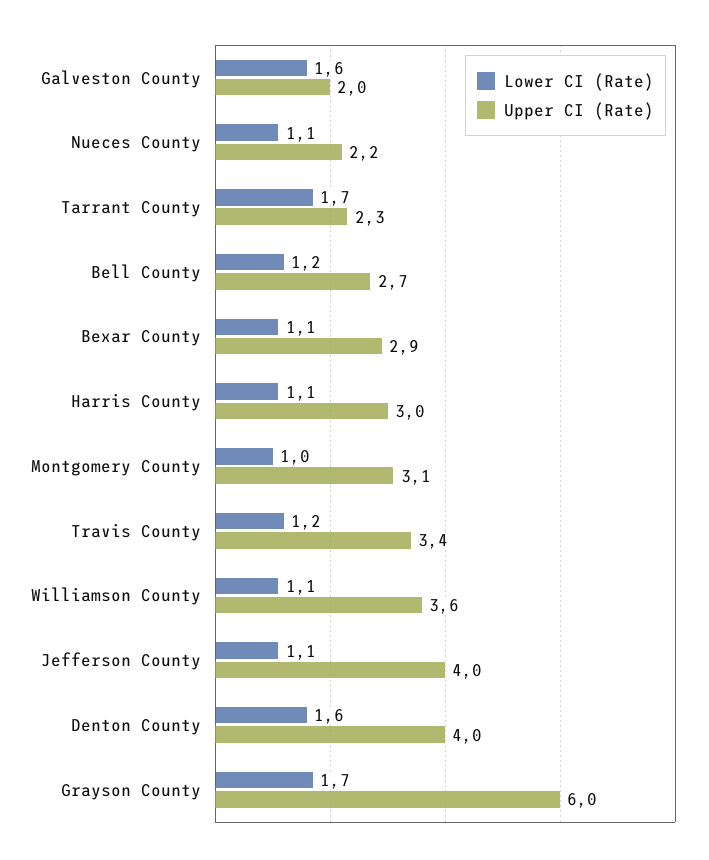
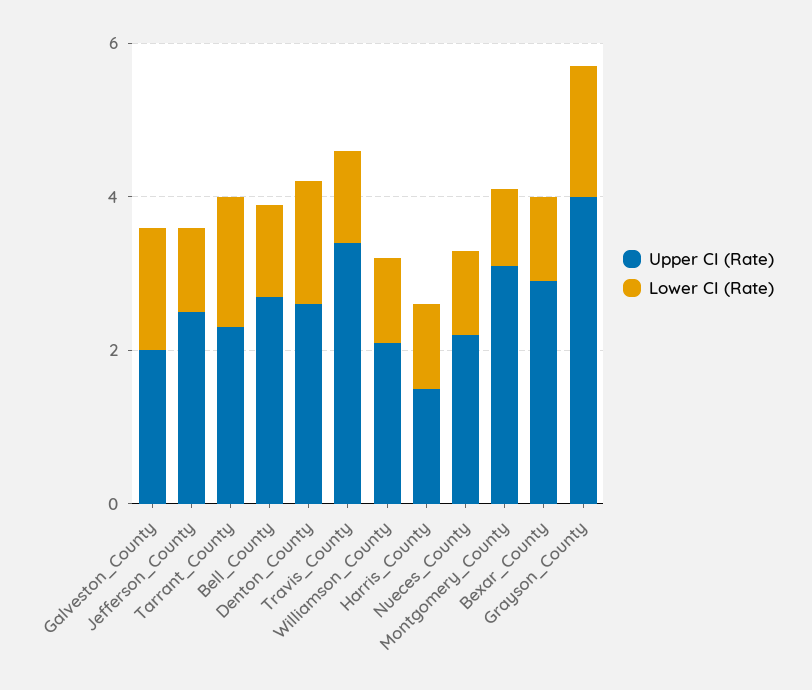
  {
    "Lower CI (Rate)": {
      "Galveston County": 1.6,
      "Nueces County": 1.1,
      "Tarrant County": 1.7,
      "Bell County": 1.2,
      "Bexar County": 1.1,
      "Harris County": 1.1,
      "Montgomery County": 1,
      "Travis County": 1.2,
      "Williamson County": 1.1,
      "Jefferson County": 1.1,
      "Denton County": 1.6,
      "Grayson County": 1.7
    },
    "Upper CI (Rate)": {
      "Galveston County": 2,
      "Nueces County": 2.2,
      "Tarrant County": 2.3,
      "Bell County": 2.7,
      "Bexar County": 2.9,
-     "Harris County": 3,
+     "Harris County": 1.5,
      "Montgomery County": 3.1,
      "Travis County": 3.4,
-     "Williamson County": 3.6,
+     "Williamson County": 2,
-     "Jefferson County": 4,
+     "Jefferson County": 2.5,
-     "Denton County": 4,
+     "Denton County": 2.5,
-     "Grayson County": 6
+     "Grayson County": 4
    }
  }

